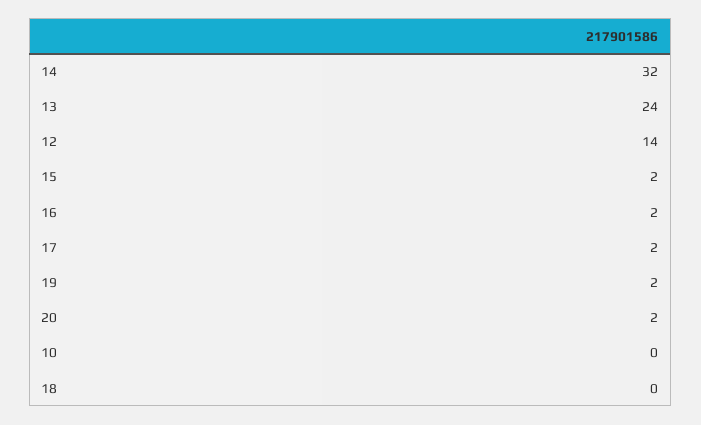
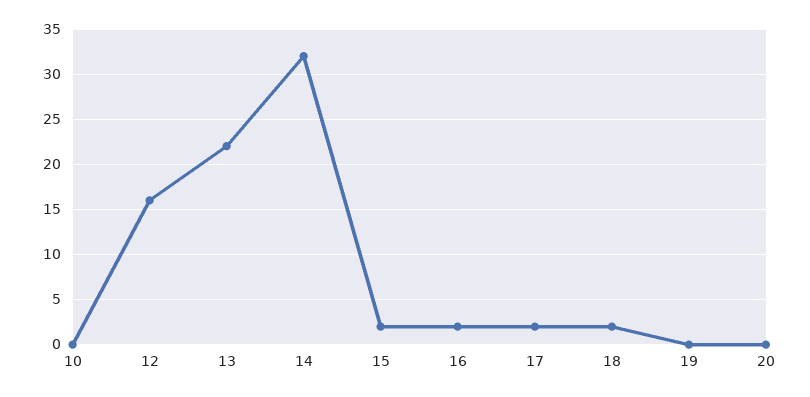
  {
    "14": 32,
-   "13": 24,
+   "13": 22,
-   "12": 14,
+   "12": 16,
    "15": 2,
    "16": 2,
    "17": 2,
-   "19": 2,
+   "19": 0,
-   "20": 2,
+   "20": 0,
    "10": 0,
-   "18": 0
+   "18": 2
  }

